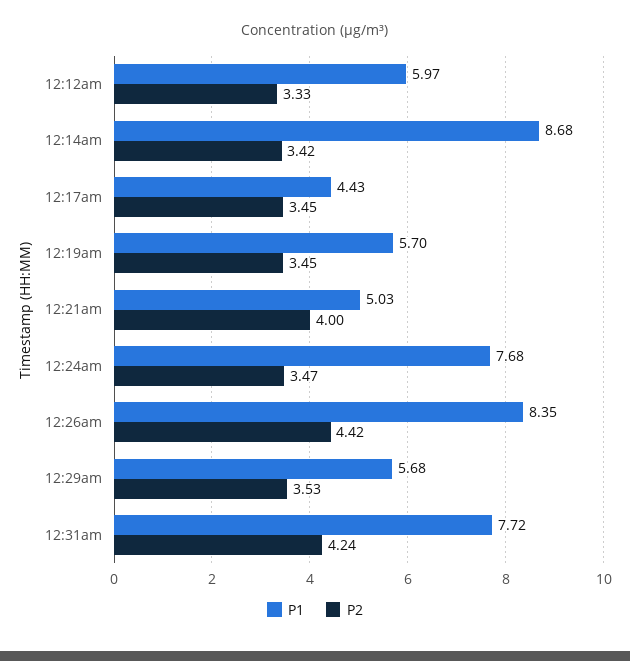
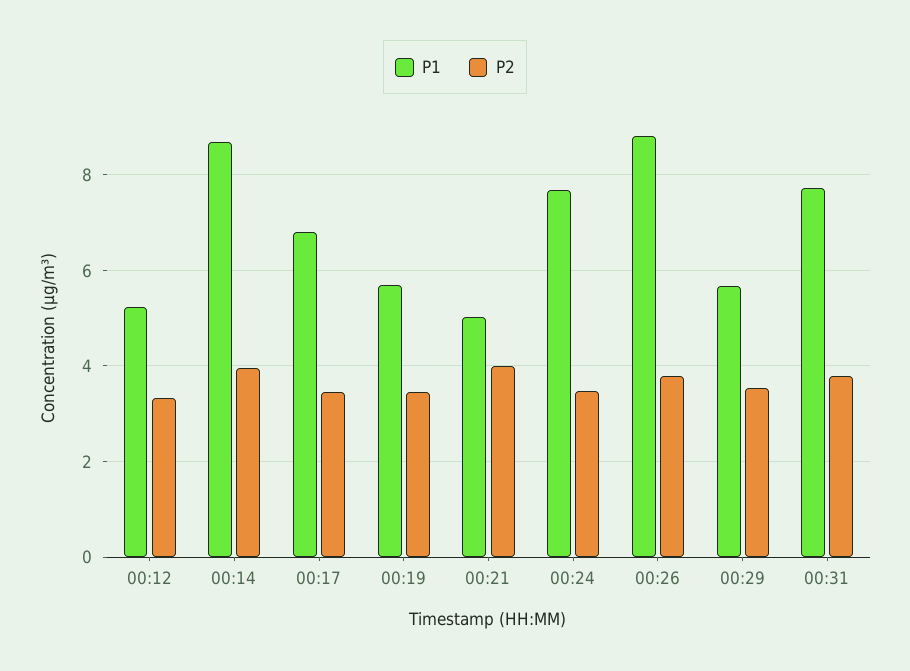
  {
    "P1": {
-     "12:12am": 5.97,
+     "12:12am": 5.2,
      "12:14am": 8.68,
-     "12:17am": 4.43,
+     "12:17am": 6.8,
      "12:19am": 5.7,
      "12:21am": 5.03,
      "12:24am": 7.68,
-     "12:26am": 8.35,
+     "12:26am": 8.8,
      "12:29am": 5.68,
      "12:31am": 7.72
    },
    "P2": {
      "12:12am": 3.33,
-     "12:14am": 3.42,
+     "12:14am": 4,
      "12:17am": 3.45,
      "12:19am": 3.45,
      "12:21am": 4,
      "12:24am": 3.47,
-     "12:26am": 4.42,
+     "12:26am": 3.8,
      "12:29am": 3.53,
-     "12:31am": 4.24
+     "12:31am": 3.8
    }
  }

